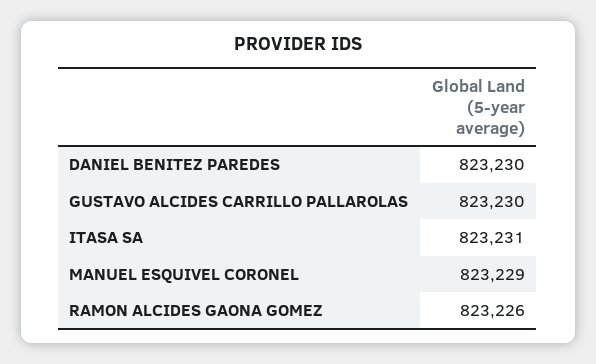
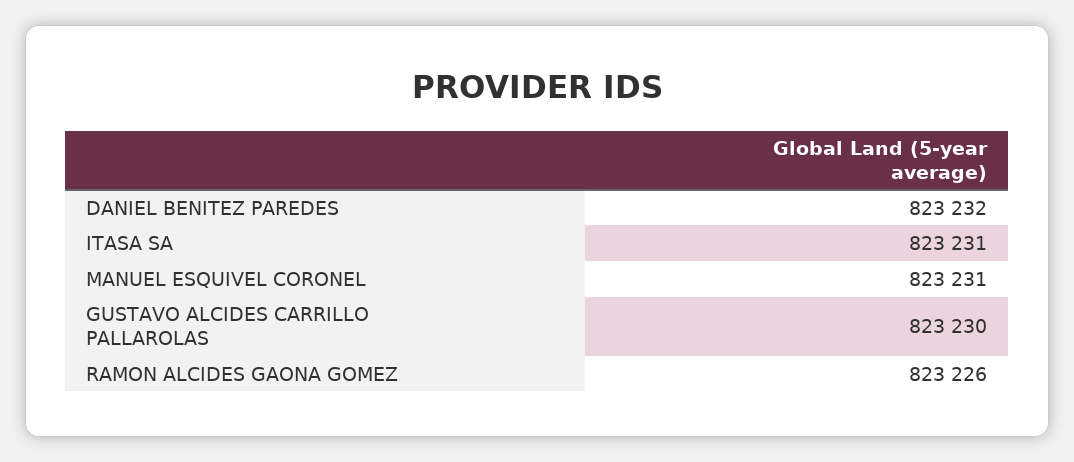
  {
-   "DANIEL BENITEZ PAREDES": 823230,
+   "DANIEL BENITEZ PAREDES": 823232,
    "GUSTAVO ALCIDES CARRILLO PALLAROLAS": 823230,
    "ITASA SA": 823231,
-   "MANUEL ESQUIVEL CORONEL": 823229,
+   "MANUEL ESQUIVEL CORONEL": 823231,
    "RAMON ALCIDES GAONA GOMEZ": 823226
  }

